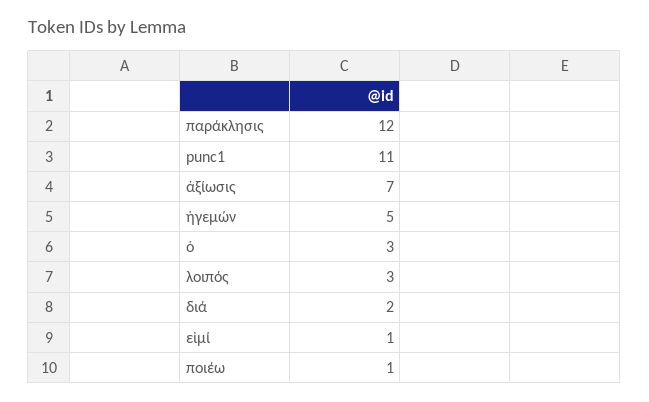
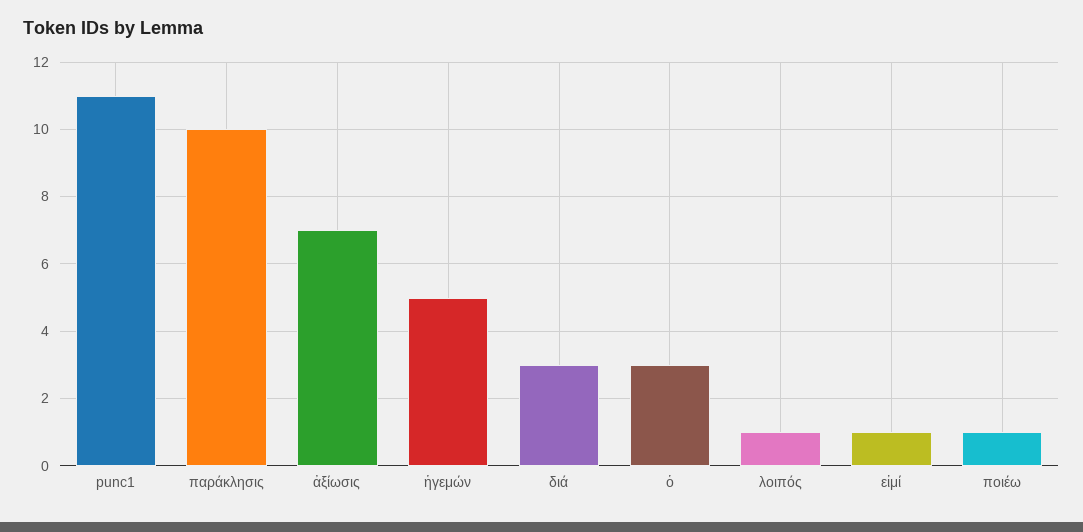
  {
-   "παράκλησις": 12,
+   "παράκλησις": 10,
    "punc1": 11,
    "ἀξίωσις": 7,
    "ἡγεμών": 5,
    "ὁ": 3,
-   "λοιπός": 3,
+   "λοιπός": 1,
-   "διά": 2,
+   "διά": 3,
    "εἰμί": 1,
    "ποιέω": 1
  }

